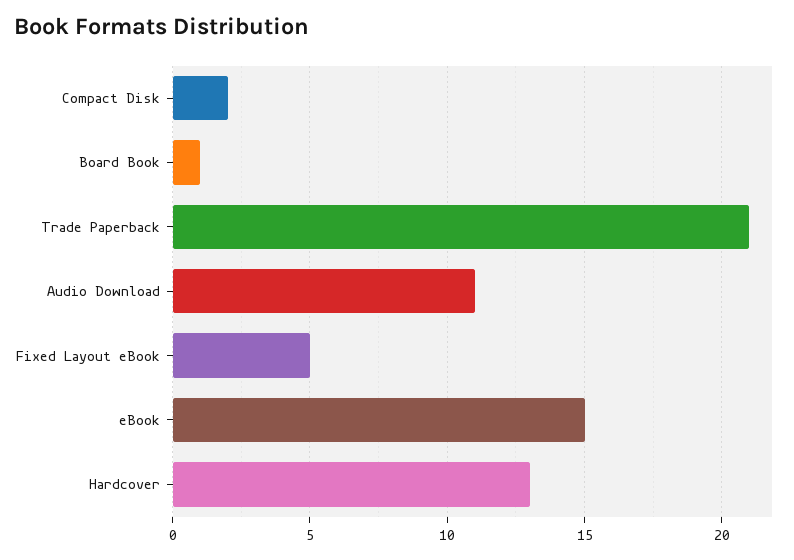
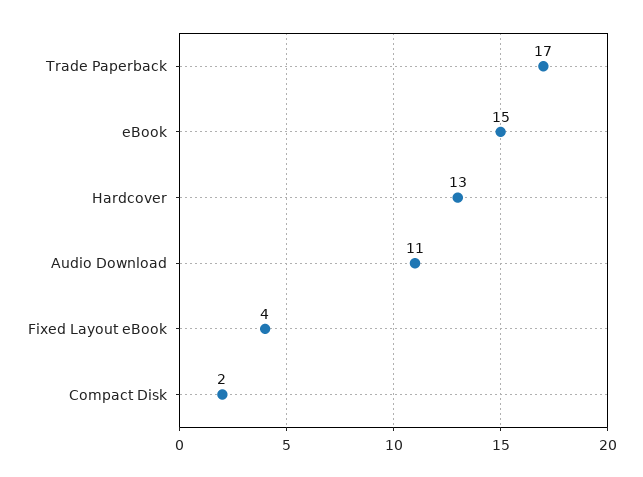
  {
    "Compact Disk": 2,
-   "Board Book": 1,
-   "Trade Paperback": 21,
+   "Trade Paperback": 17,
    "Audio Download": 11,
-   "Fixed Layout eBook": 5,
+   "Fixed Layout eBook": 4,
    "eBook": 15,
    "Hardcover": 13
  }

